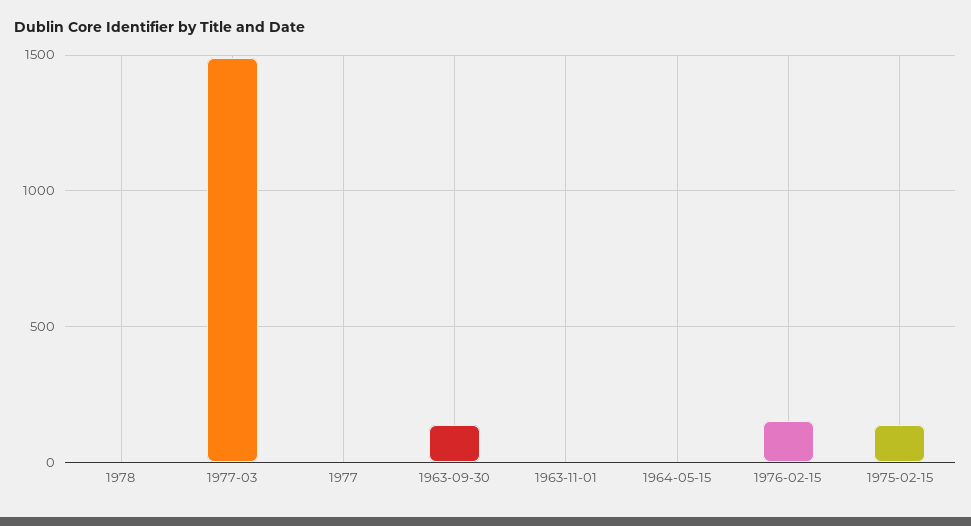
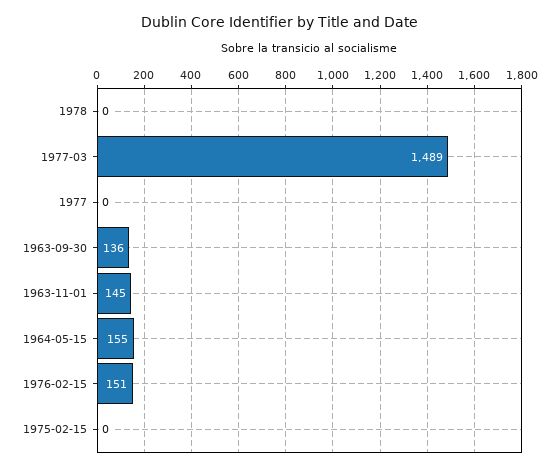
  {
    "1978": 0,
    "1977-03": 1489,
    "1977": 0,
    "1963-09-30": 136,
-   "1963-11-01": 0,
+   "1963-11-01": 145,
-   "1964-05-15": 0,
+   "1964-05-15": 155,
    "1976-02-15": 151,
-   "1975-02-15": 150
+   "1975-02-15": 0
  }

